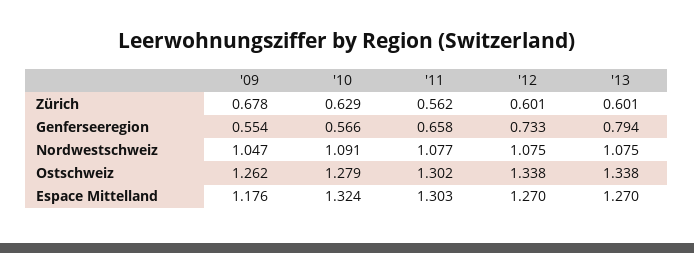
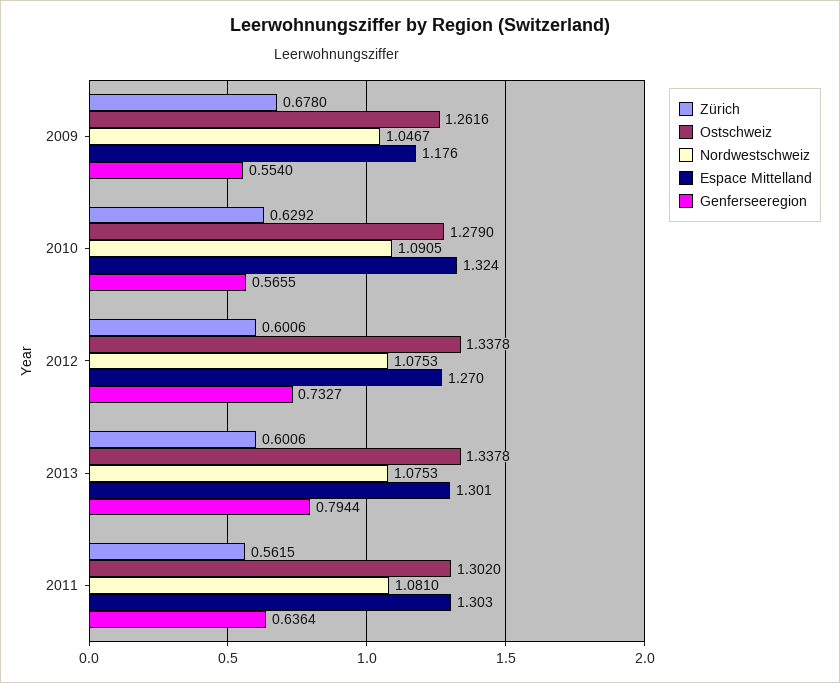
  {
    "Zürich": {
      "'09": 0.678,
      "'10": 0.6292,
      "'11": 0.5615,
      "'12": 0.6006,
      "'13": 0.6006
    },
    "Genferseeregion": {
      "'09": 0.554,
      "'10": 0.5655,
-     "'11": 0.658,
+     "'11": 0.6364,
      "'12": 0.7327,
      "'13": 0.7944
    },
    "Nordwestschweiz": {
      "'09": 1.0467,
      "'10": 1.0905,
-     "'11": 1.077,
+     "'11": 1.081,
      "'12": 1.0753,
      "'13": 1.0753
    },
    "Ostschweiz": {
      "'09": 1.2616,
      "'10": 1.279,
      "'11": 1.302,
      "'12": 1.3378,
      "'13": 1.3378
    },
    "Espace Mittelland": {
      "'09": 1.176,
      "'10": 1.324,
      "'11": 1.303,
      "'12": 1.27,
-     "'13": 1.27
+     "'13": 1.301
    }
  }

